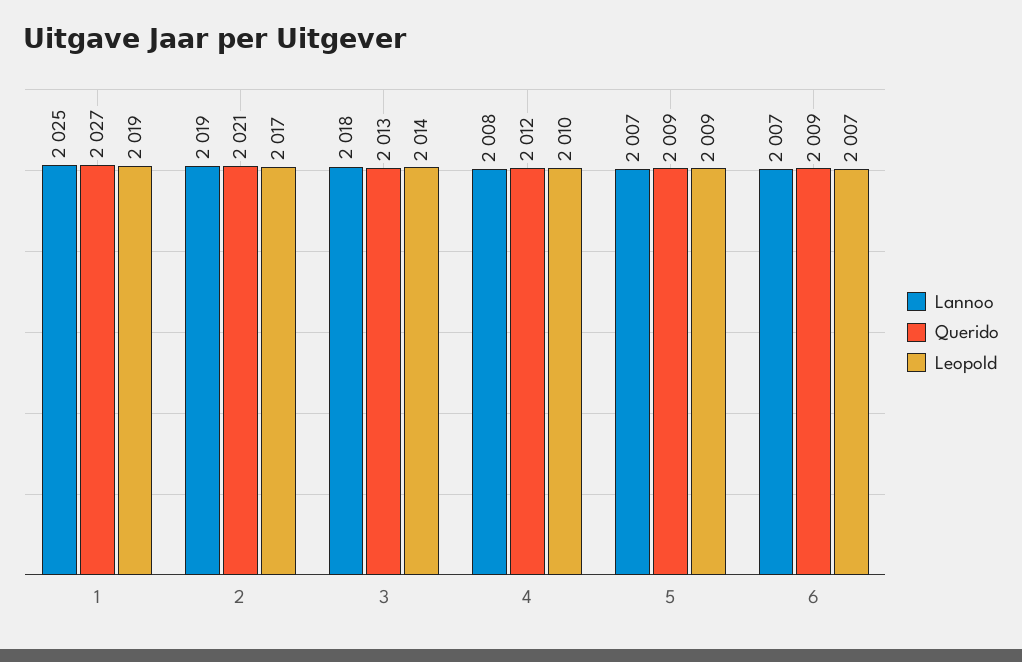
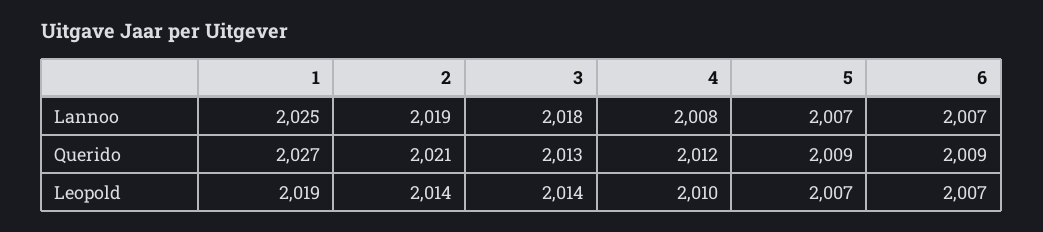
  {
    "Lannoo": {
      "1": 2025,
      "2": 2019,
      "3": 2018,
      "4": 2008,
      "5": 2007,
      "6": 2007
    },
    "Querido": {
      "1": 2027,
      "2": 2021,
      "3": 2013,
      "4": 2012,
      "5": 2009,
      "6": 2009
    },
    "Leopold": {
      "1": 2019,
-     "2": 2017,
+     "2": 2014,
      "3": 2014,
      "4": 2010,
-     "5": 2009,
+     "5": 2007,
      "6": 2007
    }
  }

